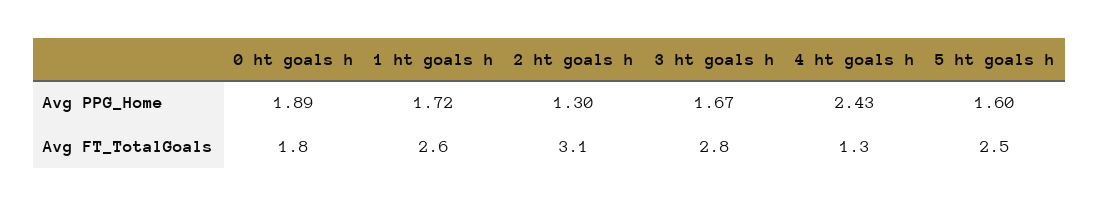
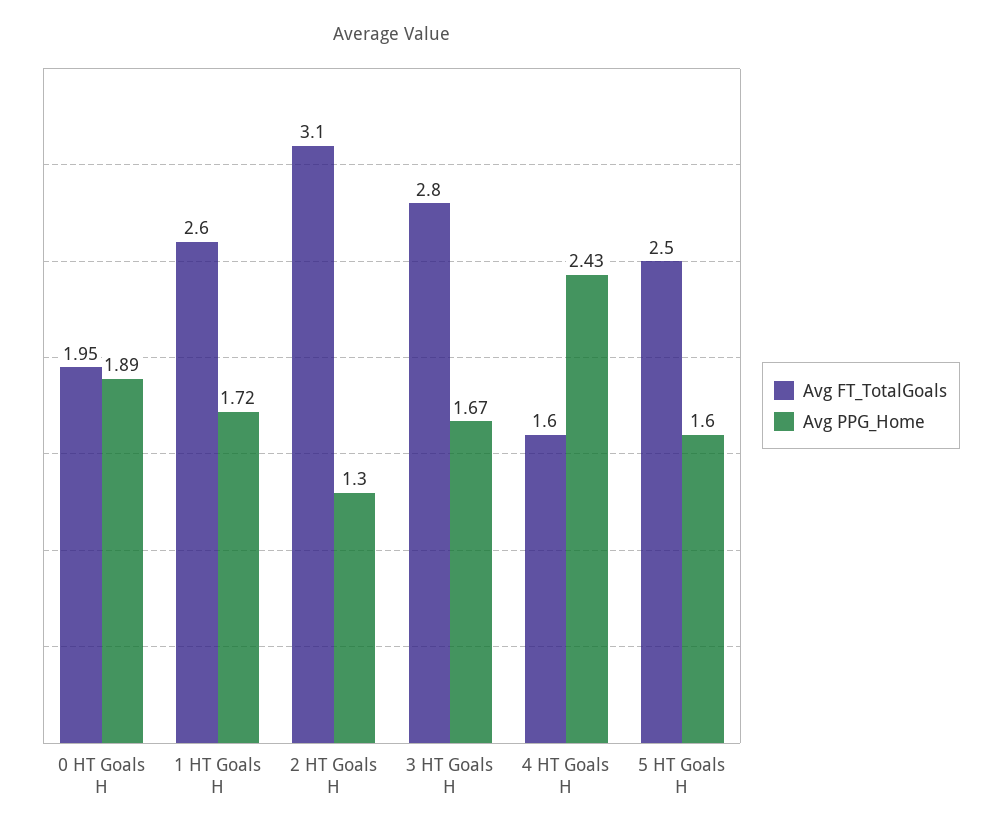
  {
    "Avg PPG_Home": {
      "0 ht goals h": 1.89,
      "1 ht goals h": 1.72,
      "2 ht goals h": 1.3,
      "3 ht goals h": 1.67,
      "4 ht goals h": 2.43,
      "5 ht goals h": 1.6
    },
    "Avg FT_TotalGoals": {
-     "0 ht goals h": 1.8,
+     "0 ht goals h": 1.95,
      "1 ht goals h": 2.6,
      "2 ht goals h": 3.1,
      "3 ht goals h": 2.8,
-     "4 ht goals h": 1.3,
+     "4 ht goals h": 1.6,
      "5 ht goals h": 2.5
    }
  }

